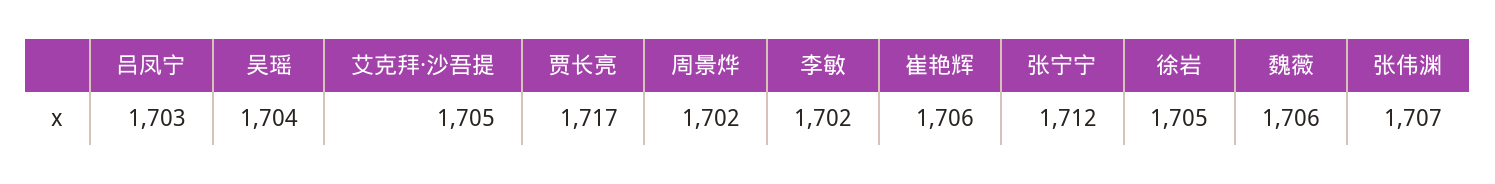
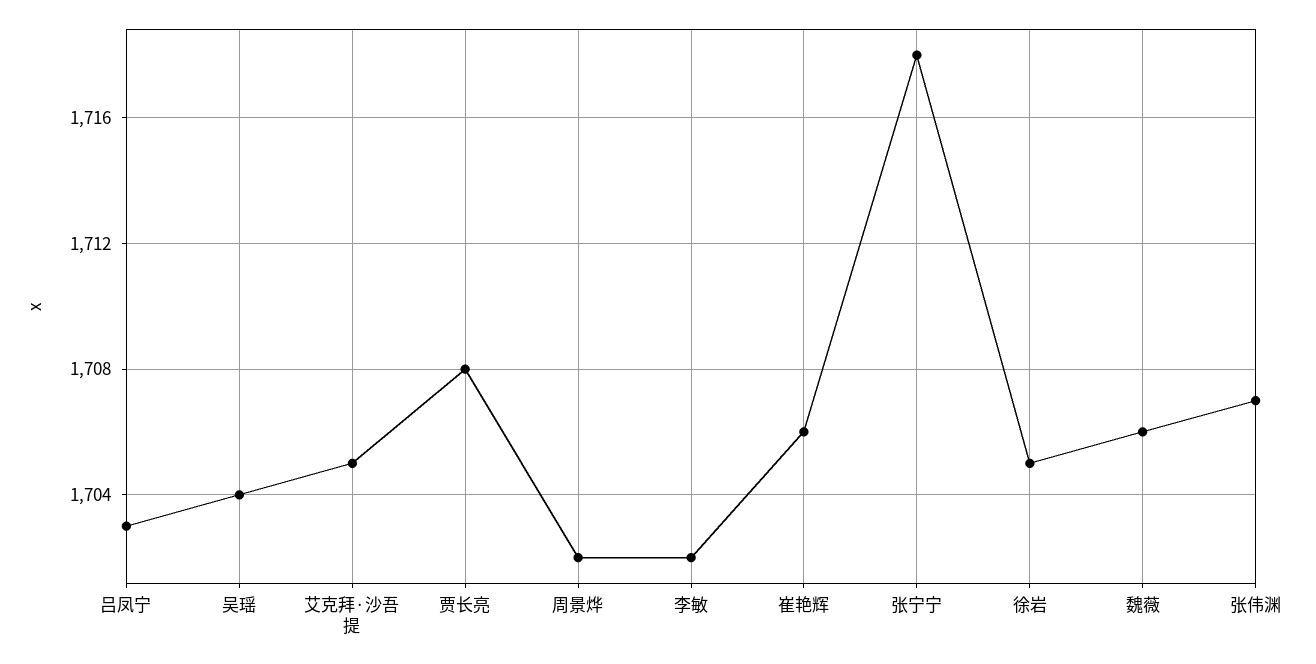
  {
    "吕凤宁": 1703,
    "吴瑶": 1704,
    "艾克拜·沙吾提": 1705,
-   "贾长亮": 1717,
+   "贾长亮": 1708,
    "周景烨": 1702,
    "李敏": 1702,
    "崔艳辉": 1706,
-   "张宁宁": 1712,
+   "张宁宁": 1718,
    "徐岩": 1705,
    "魏薇": 1706,
    "张伟渊": 1707
  }

